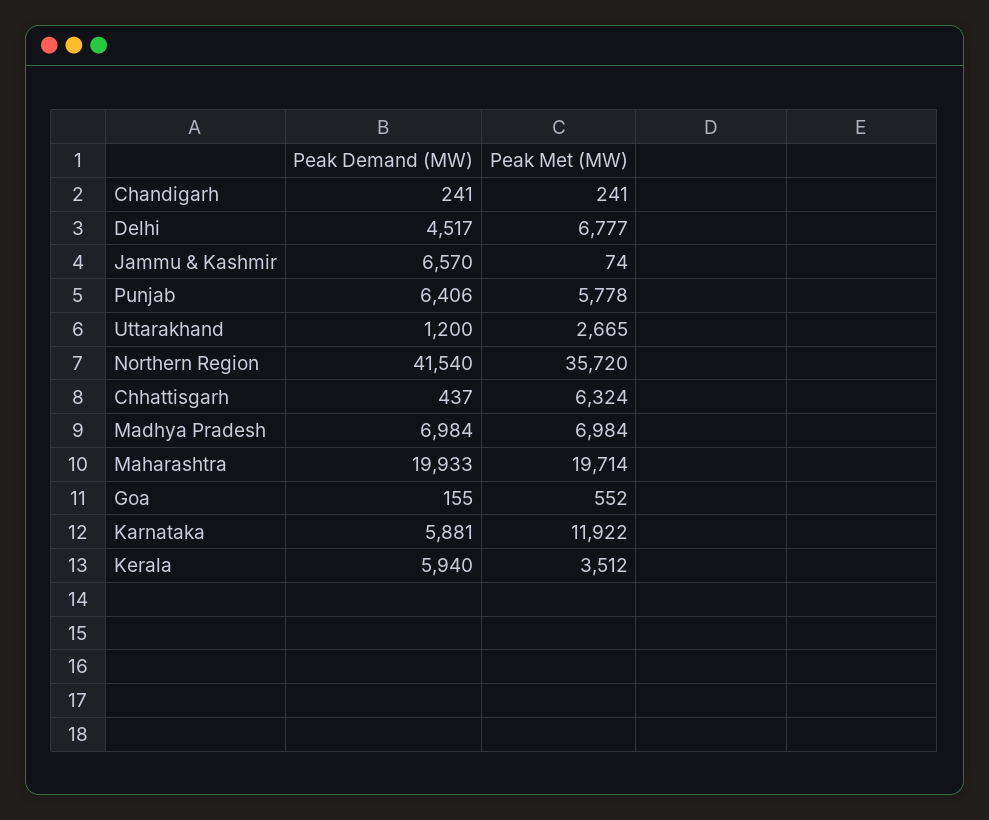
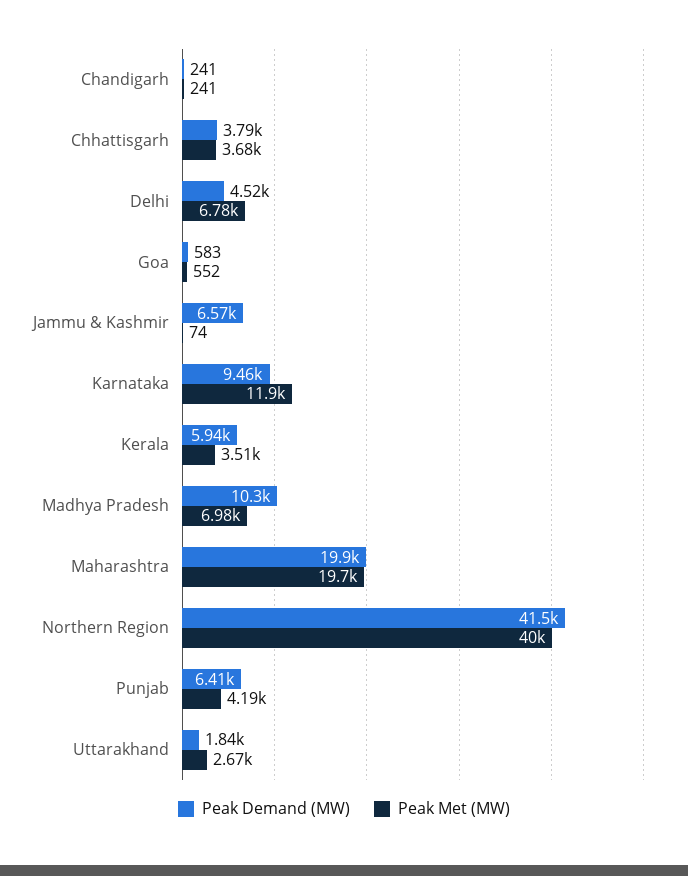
  {
    "Peak Demand (MW)": {
      "Chandigarh": 241,
      "Delhi": 4517,
      "Jammu & Kashmir": 6570,
      "Punjab": 6406,
-     "Uttarakhand": 1200,
+     "Uttarakhand": 1840,
      "Northern Region": 41540,
-     "Chhattisgarh": 437,
+     "Chhattisgarh": 3790,
-     "Madhya Pradesh": 6984,
+     "Madhya Pradesh": 10300,
      "Maharashtra": 19933,
-     "Goa": 155,
+     "Goa": 583,
-     "Karnataka": 5881,
+     "Karnataka": 9460,
      "Kerala": 5940
    },
    "Peak Met (MW)": {
      "Chandigarh": 241,
      "Delhi": 6777,
      "Jammu & Kashmir": 74,
-     "Punjab": 5778,
+     "Punjab": 4190,
      "Uttarakhand": 2665,
-     "Northern Region": 35720,
+     "Northern Region": 40000,
-     "Chhattisgarh": 6324,
+     "Chhattisgarh": 3680,
      "Madhya Pradesh": 6984,
      "Maharashtra": 19714,
      "Goa": 552,
      "Karnataka": 11922,
      "Kerala": 3512
    }
  }

